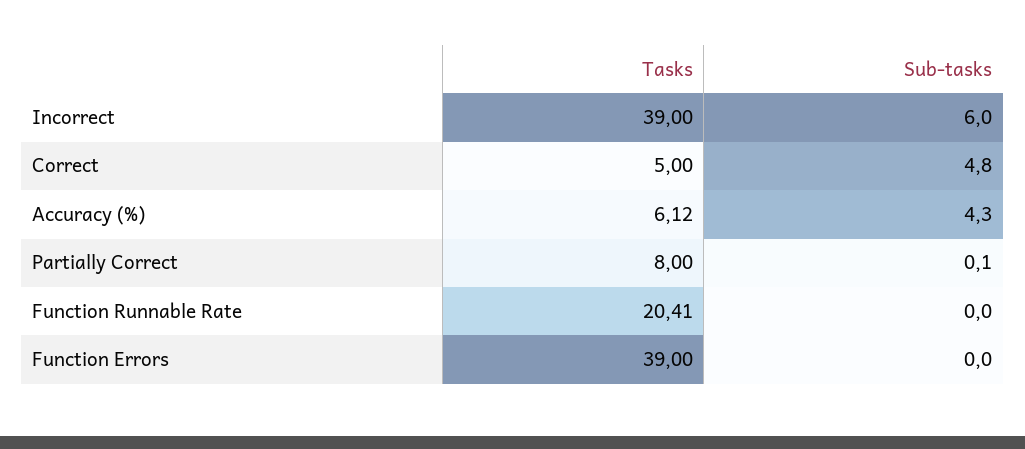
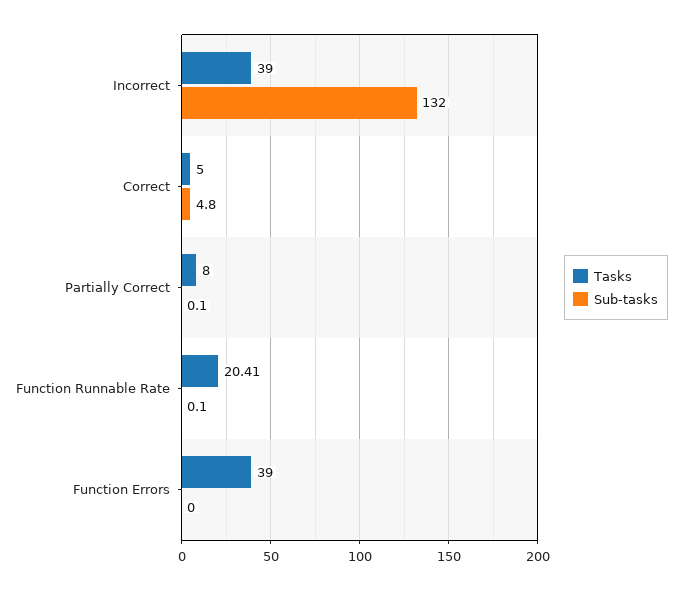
  {
    "Tasks": {
      "Incorrect": 39,
      "Correct": 5,
-     "Accuracy (%)": 6.12,
      "Partially Correct": 8,
      "Function Runnable Rate": 20.41,
      "Function Errors": 39
    },
    "Sub-tasks": {
-     "Incorrect": 6,
+     "Incorrect": 132,
      "Correct": 4.8,
-     "Accuracy (%)": 4.3,
      "Partially Correct": 0.1,
-     "Function Runnable Rate": 0,
+     "Function Runnable Rate": 0.1,
      "Function Errors": 0
    }
  }

